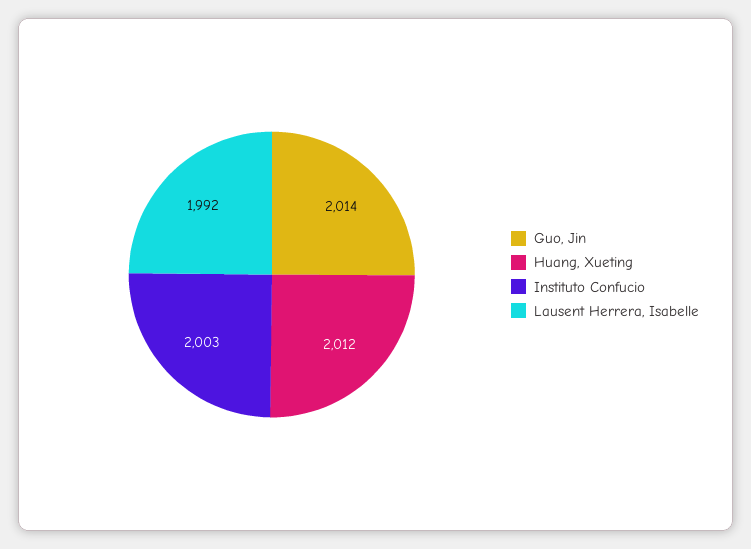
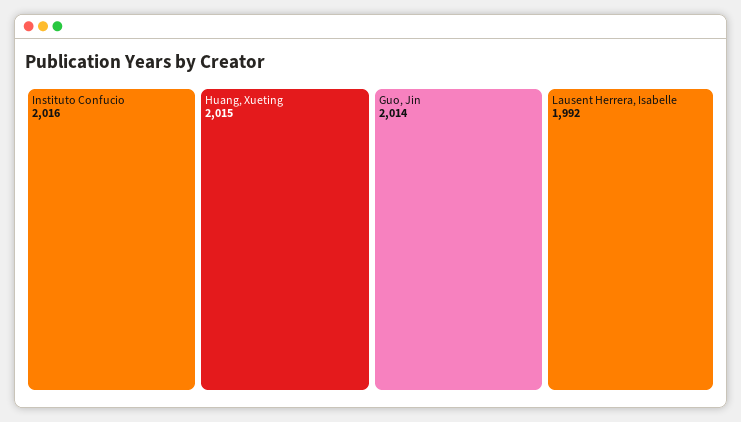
  {
    "Guo, Jin": 2014,
-   "Huang, Xueting": 2012,
+   "Huang, Xueting": 2015,
-   "Instituto Confucio": 2003,
+   "Instituto Confucio": 2016,
    "Lausent Herrera, Isabelle": 1992
  }

